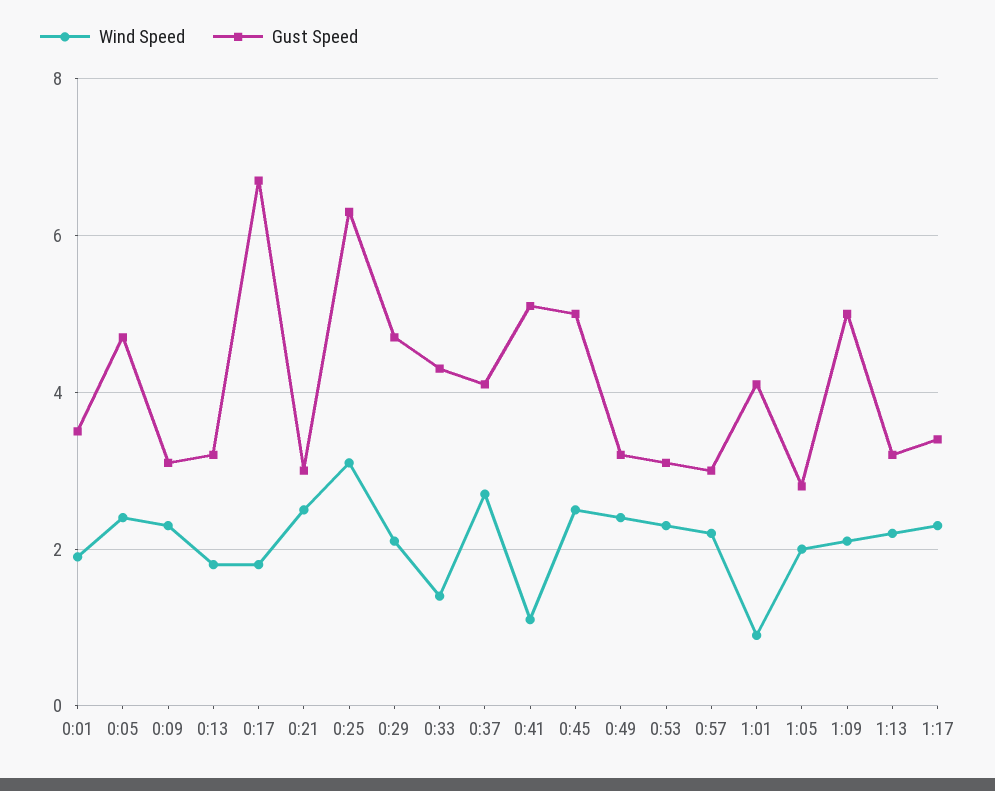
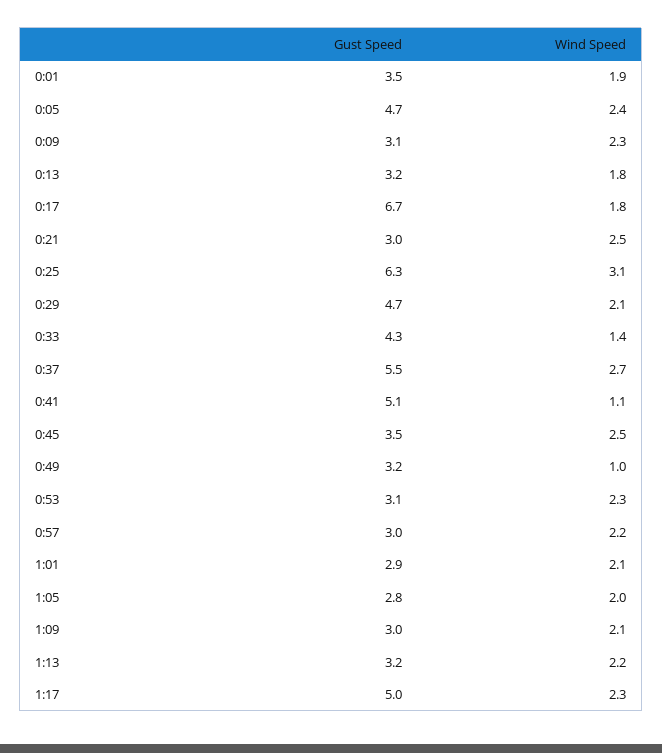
  {
    "Wind Speed": {
      "0:01": 1.9,
      "0:05": 2.4,
      "0:09": 2.3,
      "0:13": 1.8,
      "0:17": 1.8,
      "0:21": 2.5,
      "0:25": 3.1,
      "0:29": 2.1,
      "0:33": 1.4,
      "0:37": 2.7,
      "0:41": 1.1,
      "0:45": 2.5,
-     "0:49": 2.5,
+     "0:49": 1,
      "0:53": 2.3,
      "0:57": 2.2,
-     "1:01": 1,
+     "1:01": 2.1,
      "1:05": 2,
      "1:09": 2.1,
      "1:13": 2.2,
      "1:17": 2.3
    },
    "Gust Speed": {
      "0:01": 3.5,
      "0:05": 4.7,
      "0:09": 3.1,
      "0:13": 3.2,
      "0:17": 6.7,
      "0:21": 3,
      "0:25": 6.3,
      "0:29": 4.7,
      "0:33": 4.3,
-     "0:37": 4,
+     "0:37": 5.5,
      "0:41": 5.1,
-     "0:45": 5,
+     "0:45": 3.5,
      "0:49": 3.2,
      "0:53": 3.1,
      "0:57": 3,
-     "1:01": 4,
+     "1:01": 2.9,
      "1:05": 2.8,
-     "1:09": 5,
+     "1:09": 3,
      "1:13": 3.2,
-     "1:17": 3.5
+     "1:17": 5
    }
  }

